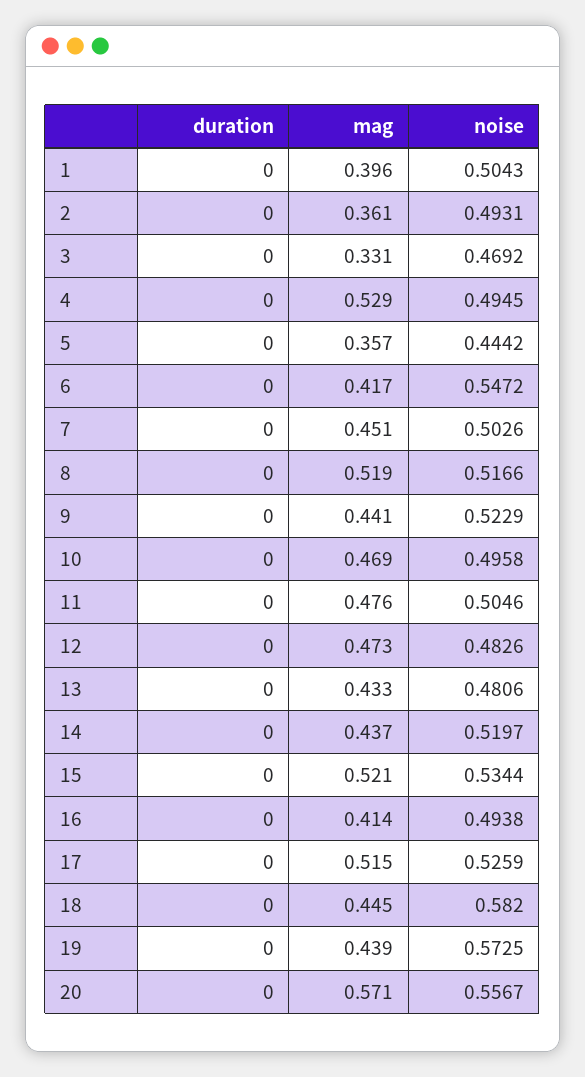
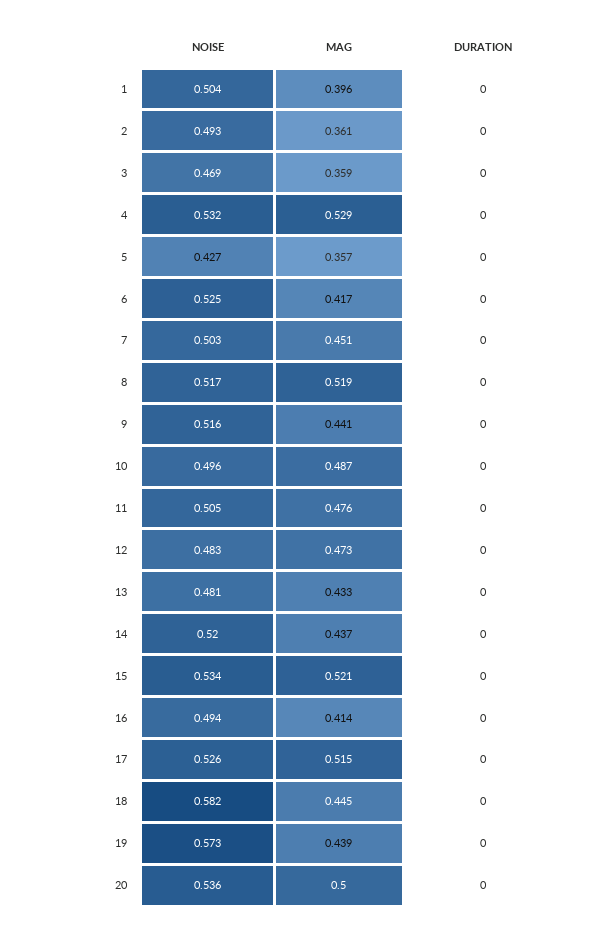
  {
    "duration": {
      "1": 0,
      "2": 0,
      "3": 0,
      "4": 0,
      "5": 0,
      "6": 0,
      "7": 0,
      "8": 0,
      "9": 0,
      "10": 0,
      "11": 0,
      "12": 0,
      "13": 0,
      "14": 0,
      "15": 0,
      "16": 0,
      "17": 0,
      "18": 0,
      "19": 0,
      "20": 0
    },
    "mag": {
      "1": 0.396,
      "2": 0.361,
-     "3": 0.331,
+     "3": 0.359,
      "4": 0.529,
      "5": 0.357,
      "6": 0.417,
      "7": 0.451,
      "8": 0.519,
      "9": 0.441,
-     "10": 0.469,
+     "10": 0.487,
      "11": 0.476,
      "12": 0.473,
      "13": 0.433,
      "14": 0.437,
      "15": 0.521,
      "16": 0.414,
      "17": 0.515,
      "18": 0.445,
      "19": 0.439,
-     "20": 0.571
+     "20": 0.5
    },
    "noise": {
      "1": 0.5043,
      "2": 0.4931,
      "3": 0.4692,
-     "4": 0.4945,
+     "4": 0.532,
-     "5": 0.4442,
+     "5": 0.427,
-     "6": 0.5472,
+     "6": 0.525,
      "7": 0.5026,
      "8": 0.5166,
-     "9": 0.5229,
+     "9": 0.516,
      "10": 0.4958,
      "11": 0.5046,
      "12": 0.4826,
      "13": 0.4806,
      "14": 0.5197,
      "15": 0.5344,
      "16": 0.4938,
      "17": 0.5259,
      "18": 0.582,
      "19": 0.5725,
-     "20": 0.5567
+     "20": 0.536
    }
  }

